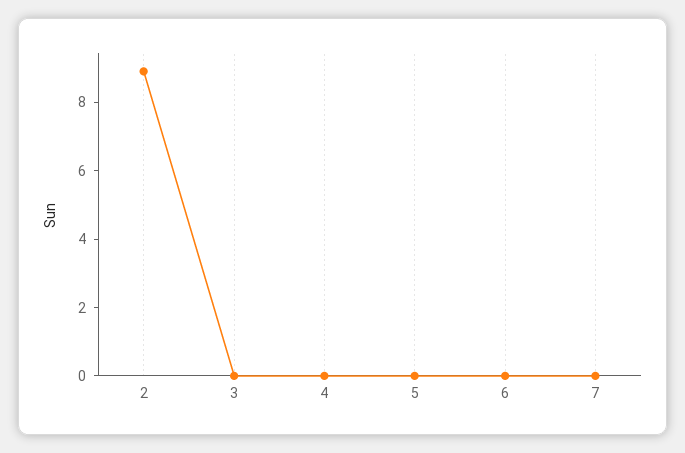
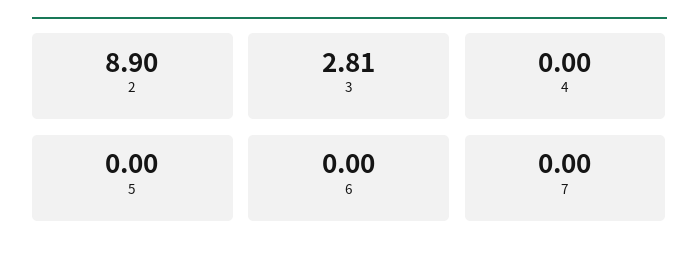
  {
    "2": 8.9,
-   "3": 0,
+   "3": 2.81,
    "4": 0,
    "5": 0,
    "6": 0,
    "7": 0
  }

